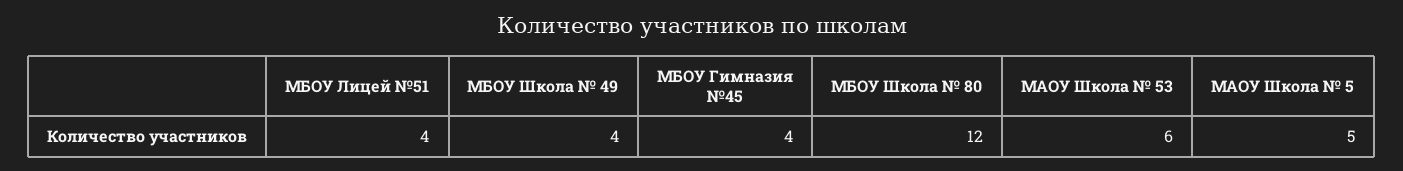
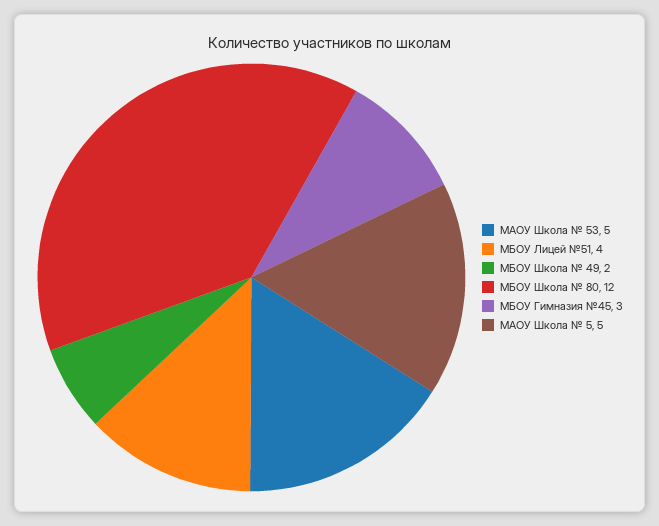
  {
    "МБОУ Лицей №51": 4,
-   "МБОУ Школа № 49": 4,
+   "МБОУ Школа № 49": 2,
-   "МБОУ Гимназия №45": 4,
+   "МБОУ Гимназия №45": 3,
    "МБОУ Школа № 80": 12,
-   "МАОУ Школа № 53": 6,
+   "МАОУ Школа № 53": 5,
    "МАОУ Школа № 5": 5
  }

